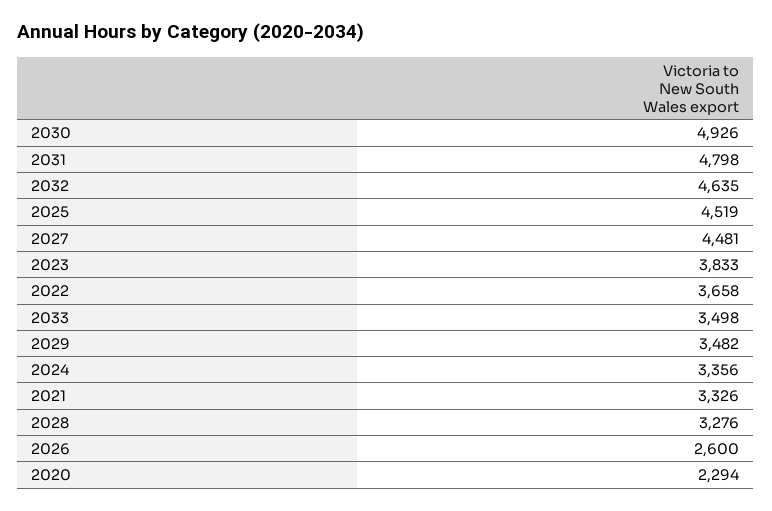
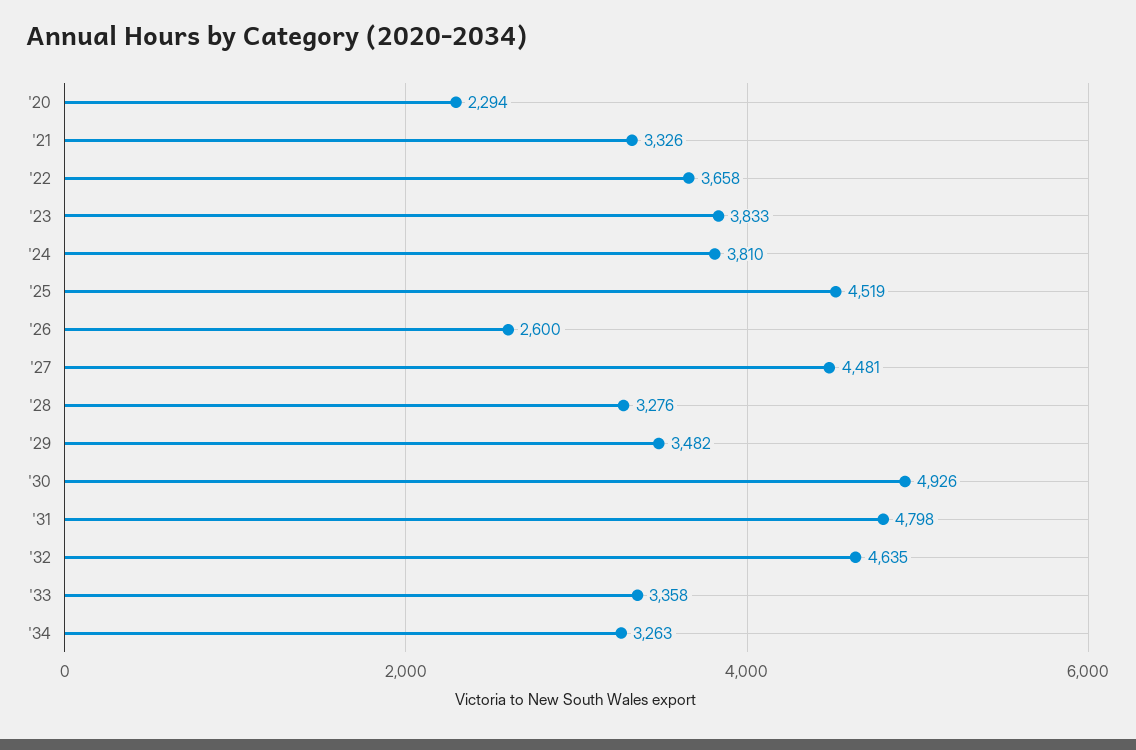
  {
    "2030": 4926,
    "2031": 4798,
    "2032": 4635,
    "2025": 4519,
    "2027": 4481,
    "2023": 3833,
    "2022": 3658,
-   "2033": 3498,
+   "2033": 3358,
    "2029": 3482,
-   "2024": 3356,
+   "2024": 3810,
    "2021": 3326,
    "2028": 3276,
    "2026": 2600,
-   "2020": 2294
+   "2020": 2294,
+   "'34": 3263
  }

